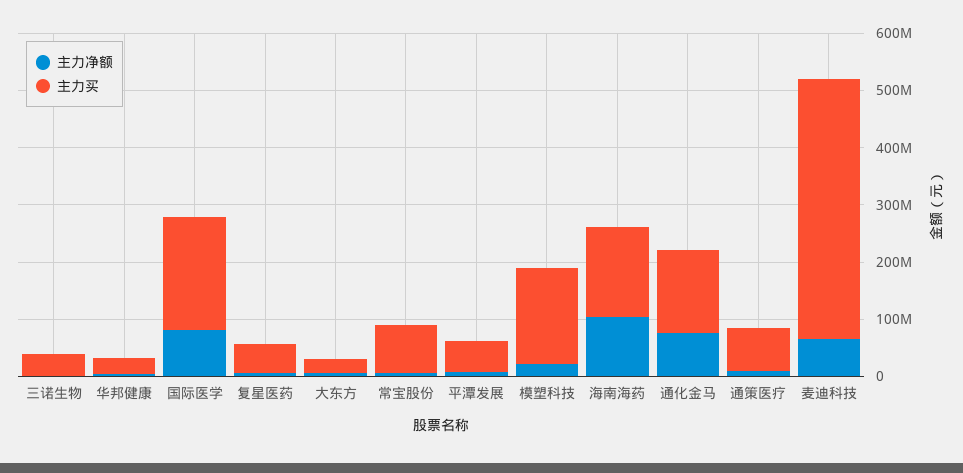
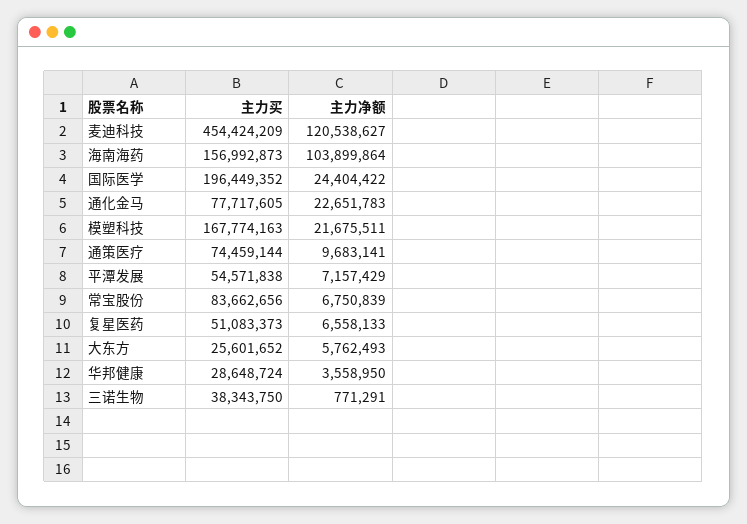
  {
    "主力净额": {
      "三诺生物": 771291,
      "华邦健康": 3558950,
-     "国际医学": 80000000,
+     "国际医学": 24404422,
      "复星医药": 6558133,
      "大东方": 5762493,
      "常宝股份": 6750839,
      "平潭发展": 7157429,
      "模塑科技": 21675511,
      "海南海药": 103899864,
-     "通化金马": 80000000,
+     "通化金马": 22651783,
      "通策医疗": 9683141,
-     "麦迪科技": 60000000
+     "麦迪科技": 120538627
    },
    "主力买": {
      "三诺生物": 38343750,
      "华邦健康": 28648724,
      "国际医学": 196449352,
      "复星医药": 51083373,
      "大东方": 25601652,
      "常宝股份": 83662656,
      "平潭发展": 54571838,
      "模塑科技": 167774163,
      "海南海药": 156992873,
-     "通化金马": 140000000,
+     "通化金马": 77717605,
      "通策医疗": 74459144,
      "麦迪科技": 454424209
    }
  }

